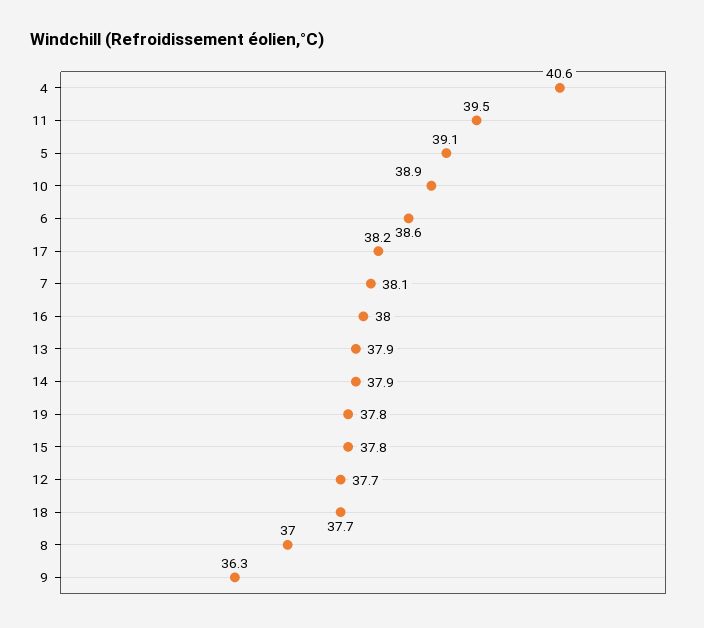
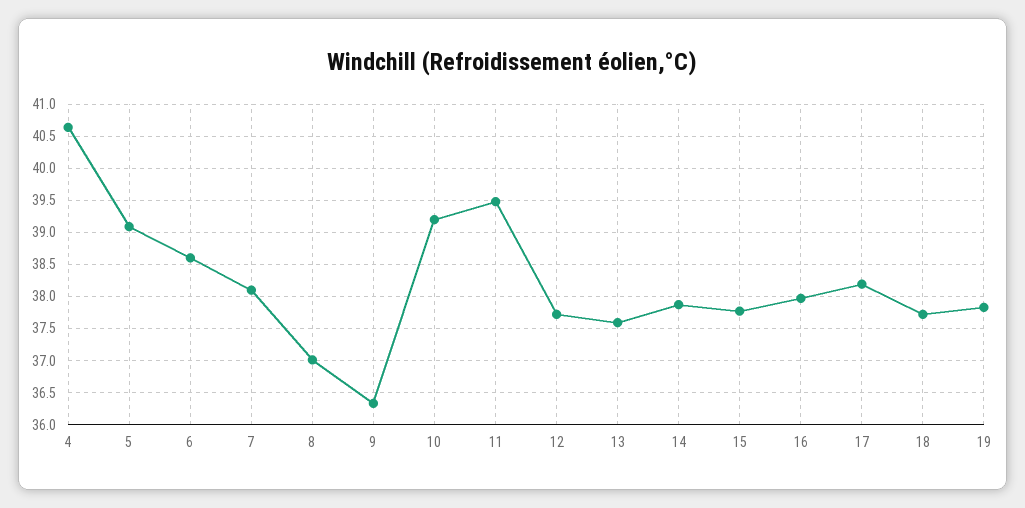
  {
    "4": 40.6,
    "11": 39.5,
    "5": 39.1,
-   "10": 38.9,
+   "10": 39.2,
    "6": 38.6,
    "17": 38.2,
    "7": 38.1,
    "16": 38,
-   "13": 37.9,
+   "13": 37.6,
    "14": 37.9,
    "19": 37.8,
    "15": 37.8,
    "12": 37.7,
    "18": 37.7,
    "8": 37,
    "9": 36.3
  }

